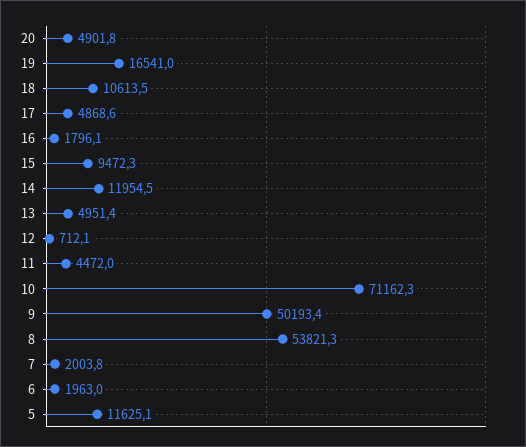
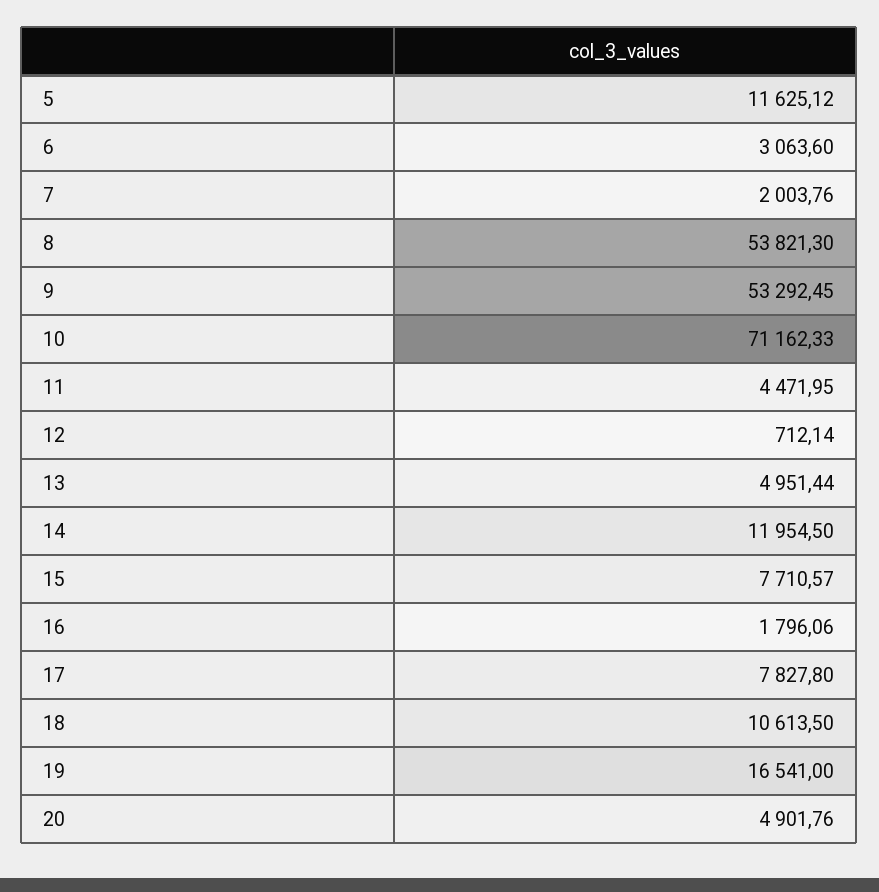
  {
    "20": 4901.76,
    "19": 16541,
    "18": 10613.5,
-   "17": 4868.6,
+   "17": 7827.8,
    "16": 1796.06,
-   "15": 9472.3,
+   "15": 7710.57,
    "14": 11954.5,
    "13": 4951.44,
    "12": 712.14,
    "11": 4471.95,
    "10": 71162.33,
-   "9": 50193.4,
+   "9": 53292.45,
    "8": 53821.3,
    "7": 2003.76,
-   "6": 1963,
+   "6": 3063.6,
    "5": 11625.12
  }

